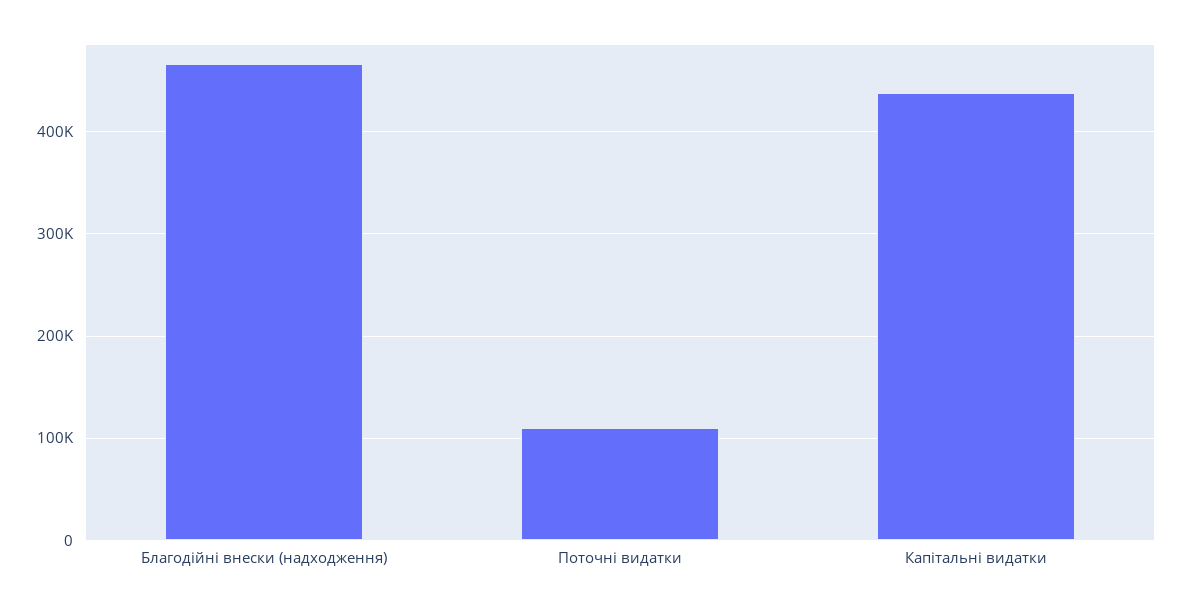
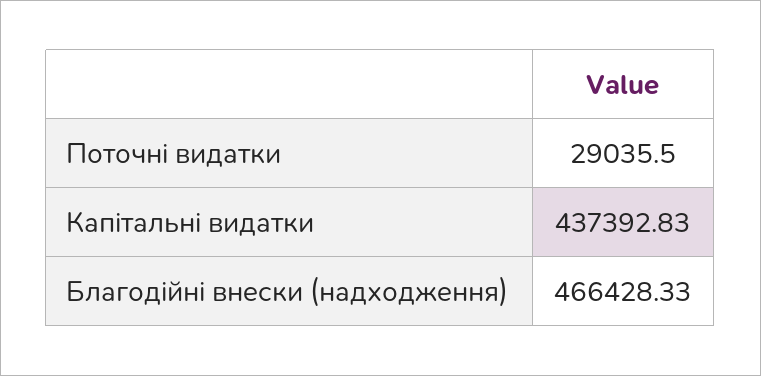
  {
    "Благодійні внески (надходження)": 466428.33,
-   "Поточні видатки": 110000,
+   "Поточні видатки": 29035.5,
    "Капітальні видатки": 437392.83
  }

